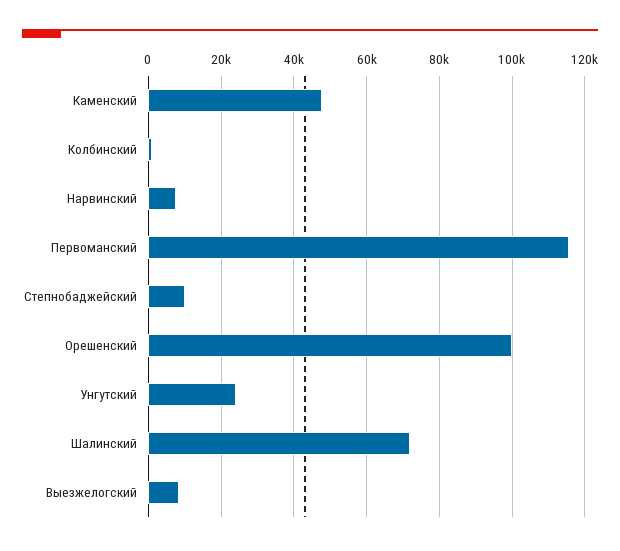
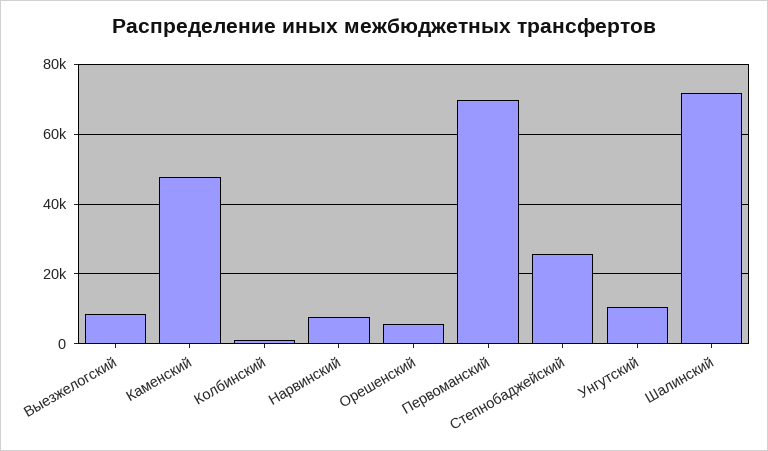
  {
    "Каменский": 48000,
    "Колбинский": 2000,
    "Нарвинский": 8000,
-   "Первоманский": 116000,
+   "Первоманский": 70000,
-   "Степнобаджейский": 10000,
+   "Степнобаджейский": 26000,
-   "Орешенский": 100000,
+   "Орешенский": 6000,
-   "Унгутский": 24000,
+   "Унгутский": 10000,
    "Шалинский": 72000,
    "Выезжелогский": 8000
  }

